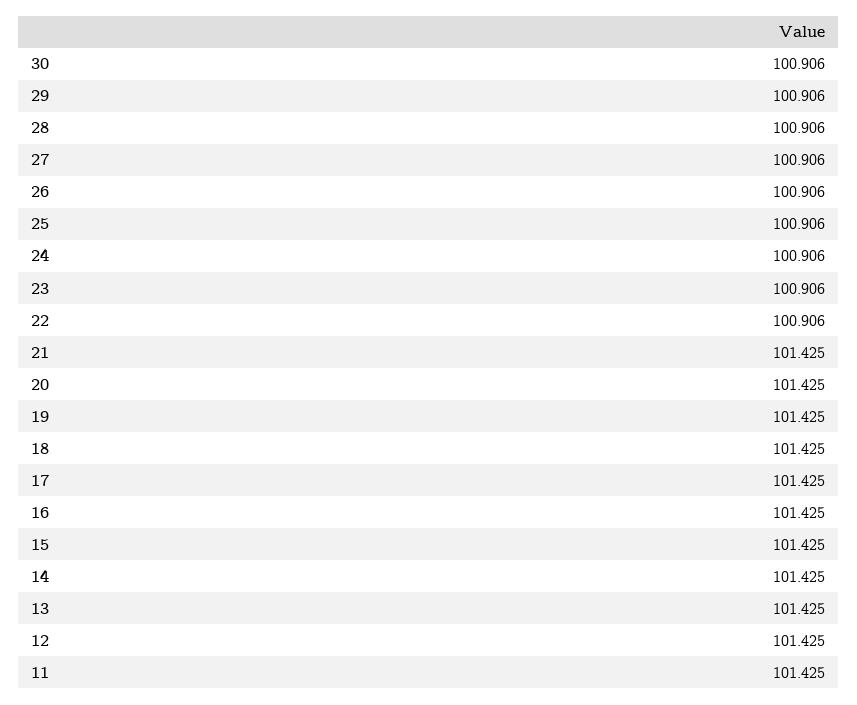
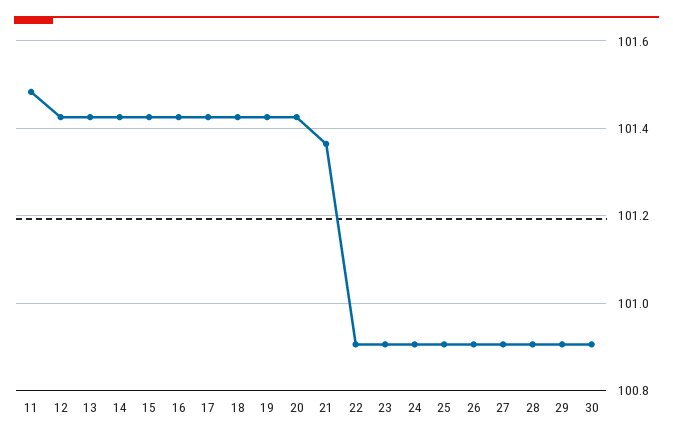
  {
    "30": 100.906,
    "29": 100.906,
    "28": 100.906,
    "27": 100.906,
    "26": 100.906,
    "25": 100.906,
    "24": 100.906,
    "23": 100.906,
    "22": 100.906,
-   "21": 101.425,
+   "21": 101.36,
    "20": 101.425,
    "19": 101.425,
    "18": 101.425,
    "17": 101.425,
    "16": 101.425,
    "15": 101.425,
    "14": 101.425,
    "13": 101.425,
    "12": 101.425,
-   "11": 101.425
+   "11": 101.48
  }

